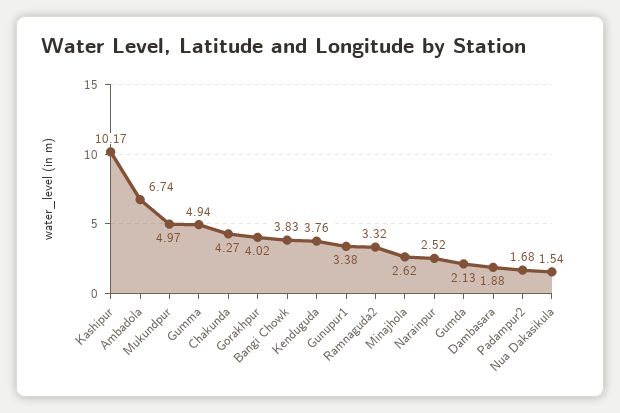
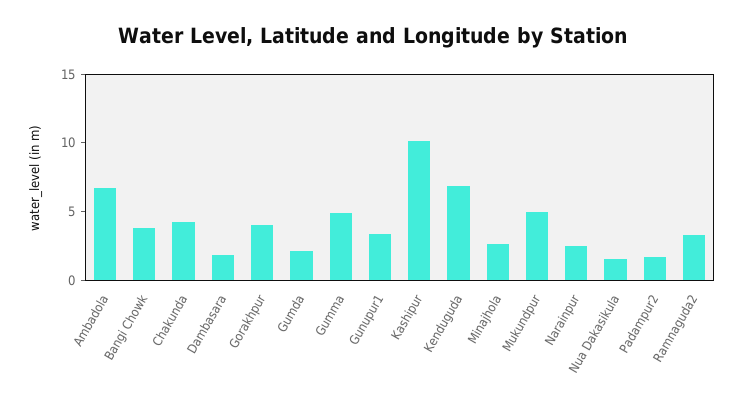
  {
    "Kashipur": 10.17,
    "Ambadola": 6.74,
    "Mukundpur": 4.97,
    "Gumma": 4.94,
    "Chakunda": 4.27,
    "Gorakhpur": 4.02,
    "Bangi Chowk": 3.83,
-   "Kenduguda": 3.76,
+   "Kenduguda": 7,
    "Gunupur1": 3.38,
    "Ramnaguda2": 3.32,
    "Minajhola": 2.62,
    "Narainpur": 2.52,
    "Gumda": 2.13,
    "Dambasara": 1.88,
    "Padampur2": 1.68,
    "Nua Dakasikula": 1.54
  }

